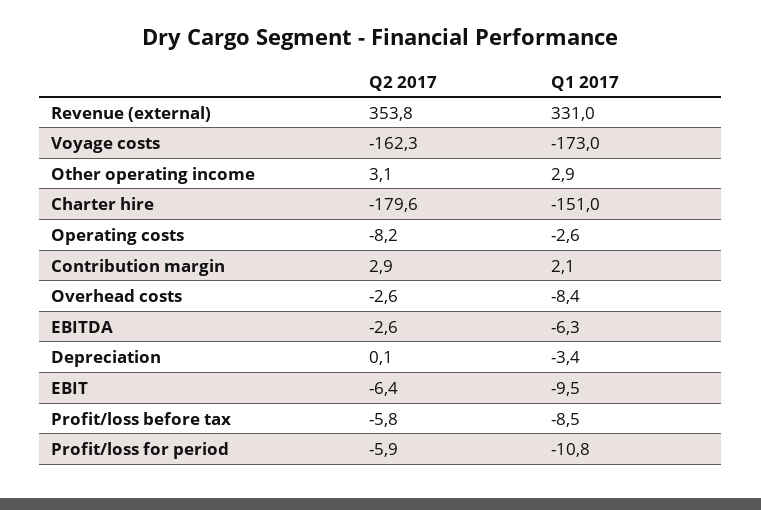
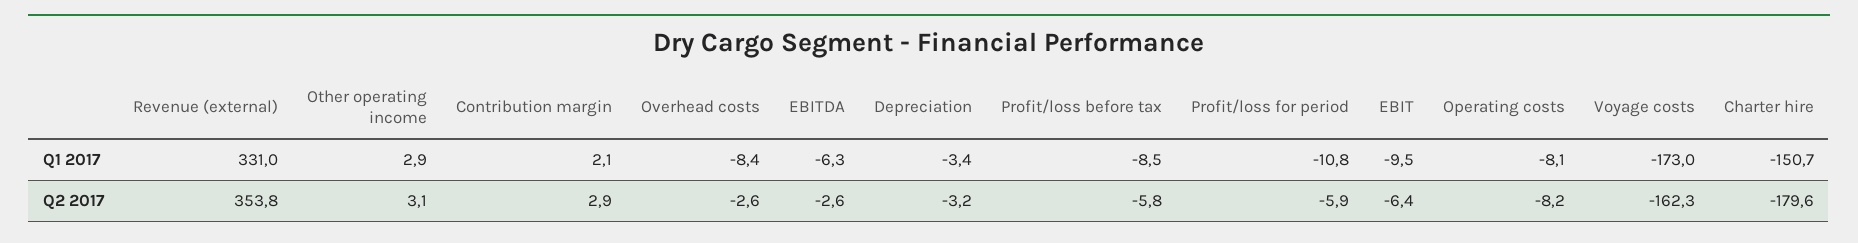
  {
    "Q2 2017": {
      "Revenue (external)": 353.8,
      "Voyage costs": -162.3,
      "Other operating income": 3.1,
      "Charter hire": -179.6,
      "Operating costs": -8.2,
      "Contribution margin": 2.9,
      "Overhead costs": -2.6,
      "EBITDA": -2.6,
-     "Depreciation": 0.1,
+     "Depreciation": -3.2,
      "EBIT": -6.4,
      "Profit/loss before tax": -5.8,
      "Profit/loss for period": -5.9
    },
    "Q1 2017": {
      "Revenue (external)": 331,
      "Voyage costs": -173,
      "Other operating income": 2.9,
-     "Charter hire": -151,
+     "Charter hire": -150.7,
-     "Operating costs": -2.6,
+     "Operating costs": -8.1,
      "Contribution margin": 2.1,
      "Overhead costs": -8.4,
      "EBITDA": -6.3,
      "Depreciation": -3.4,
      "EBIT": -9.5,
      "Profit/loss before tax": -8.5,
      "Profit/loss for period": -10.8
    }
  }

